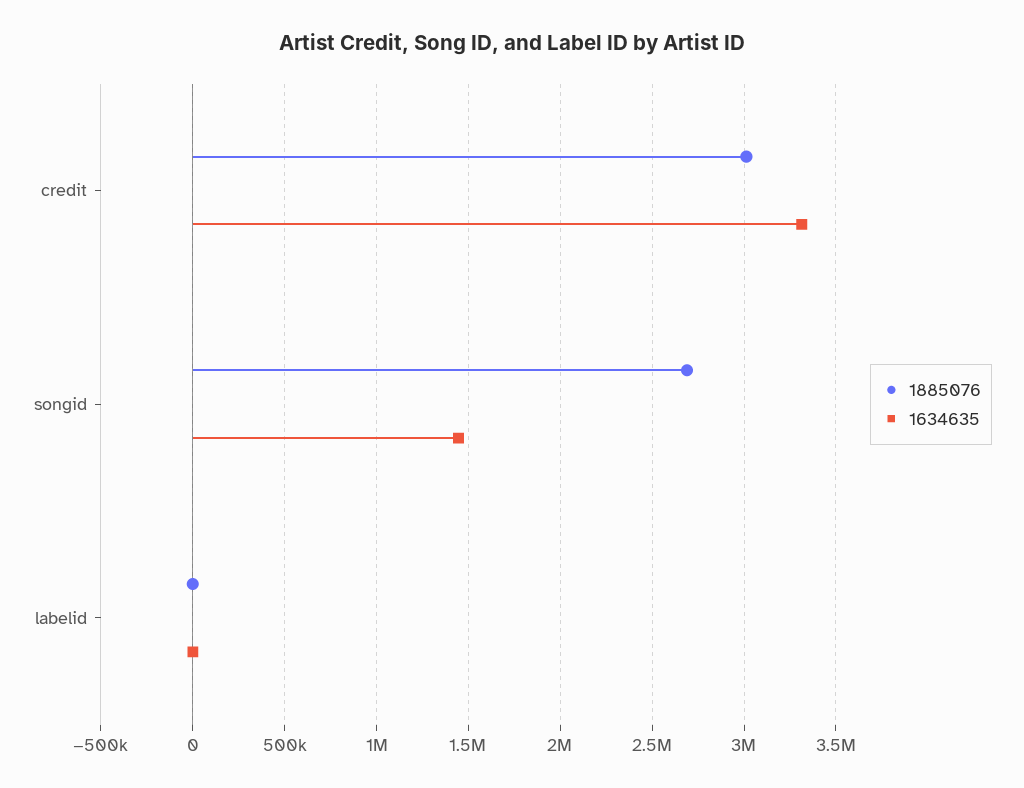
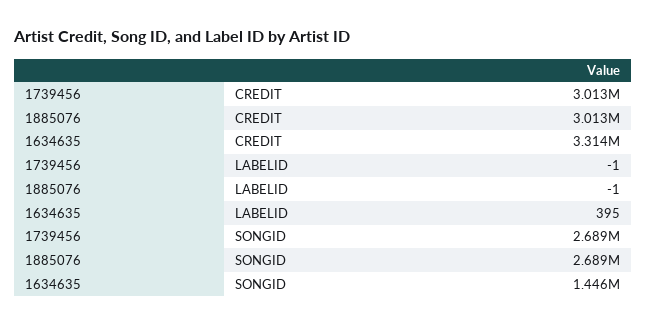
  {
    "1885076": {
      "credit": 3013000,
      "songid": 2689000,
      "labelid": -1
    },
    "1634635": {
      "credit": 3314000,
      "songid": 1446000,
      "labelid": 395
-   }
+   },
+   "1739456": {
+     "credit": 3013000,
+     "labelid": -1,
+     "songid": 2689000
+   }
  }

